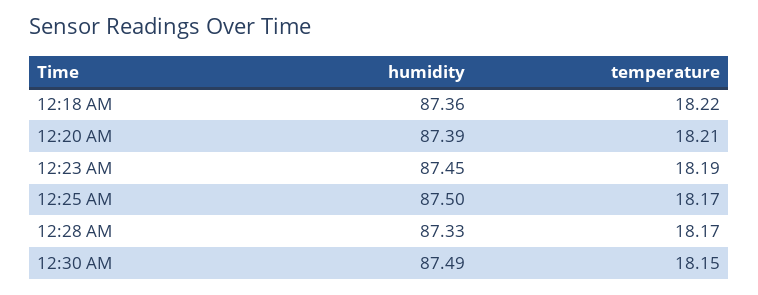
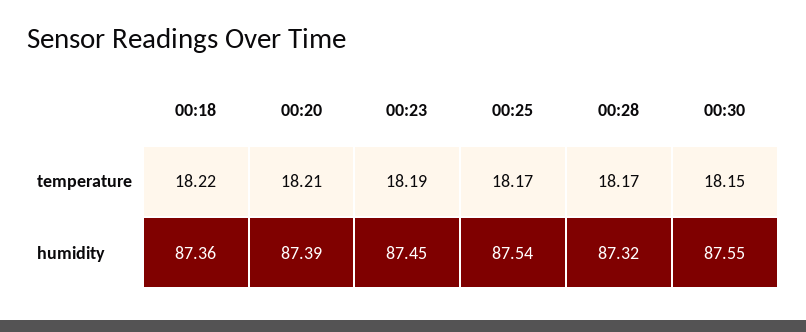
  {
    "humidity": {
      "12:18 AM": 87.36,
      "12:20 AM": 87.39,
      "12:23 AM": 87.45,
-     "12:25 AM": 87.5,
+     "12:25 AM": 87.54,
-     "12:28 AM": 87.33,
+     "12:28 AM": 87.32,
-     "12:30 AM": 87.49
+     "12:30 AM": 87.55
    },
    "temperature": {
      "12:18 AM": 18.22,
      "12:20 AM": 18.21,
      "12:23 AM": 18.19,
      "12:25 AM": 18.17,
      "12:28 AM": 18.17,
      "12:30 AM": 18.15
    }
  }

